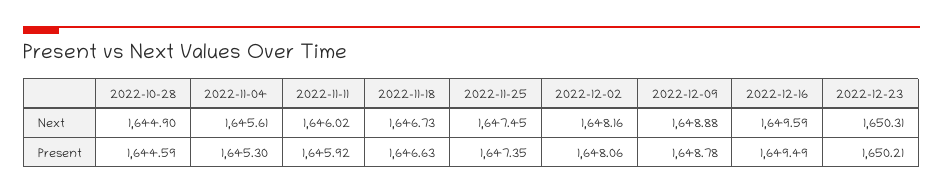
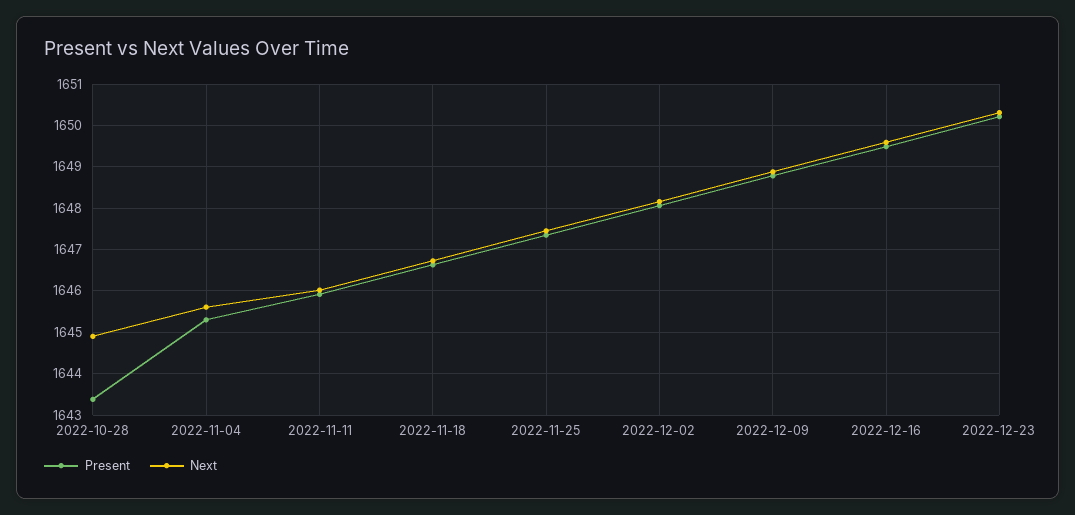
  {
    "Next": {
      "2022-10-28": 1644.9,
      "2022-11-04": 1645.61,
      "2022-11-11": 1646.02,
      "2022-11-18": 1646.73,
      "2022-11-25": 1647.45,
      "2022-12-02": 1648.16,
      "2022-12-09": 1648.88,
      "2022-12-16": 1649.59,
      "2022-12-23": 1650.31
    },
    "Present": {
-     "2022-10-28": 1644.59,
+     "2022-10-28": 1643.4,
      "2022-11-04": 1645.3,
      "2022-11-11": 1645.92,
      "2022-11-18": 1646.63,
      "2022-11-25": 1647.35,
      "2022-12-02": 1648.06,
      "2022-12-09": 1648.78,
      "2022-12-16": 1649.49,
      "2022-12-23": 1650.21
    }
  }

